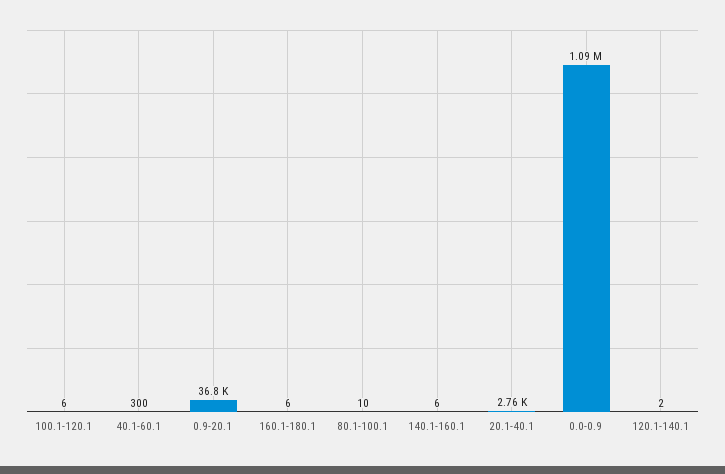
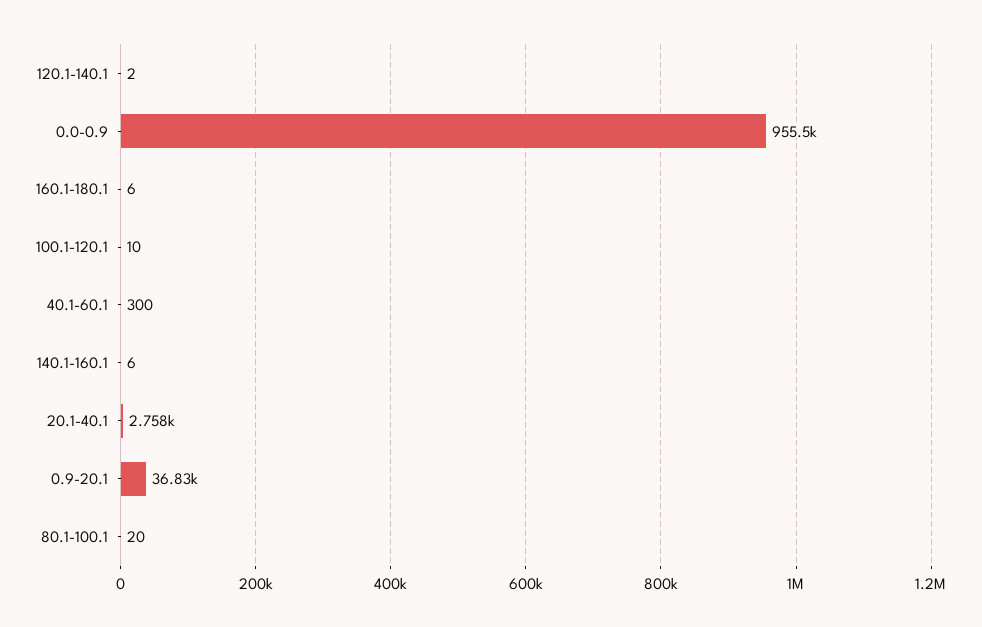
  {
-   "100.1-120.1": 6,
+   "100.1-120.1": 10,
    "40.1-60.1": 300,
    "0.9-20.1": 36830,
    "160.1-180.1": 6,
-   "80.1-100.1": 10,
+   "80.1-100.1": 20,
    "140.1-160.1": 6,
    "20.1-40.1": 2758,
-   "0.0-0.9": 1090000,
+   "0.0-0.9": 955500,
    "120.1-140.1": 2
  }

